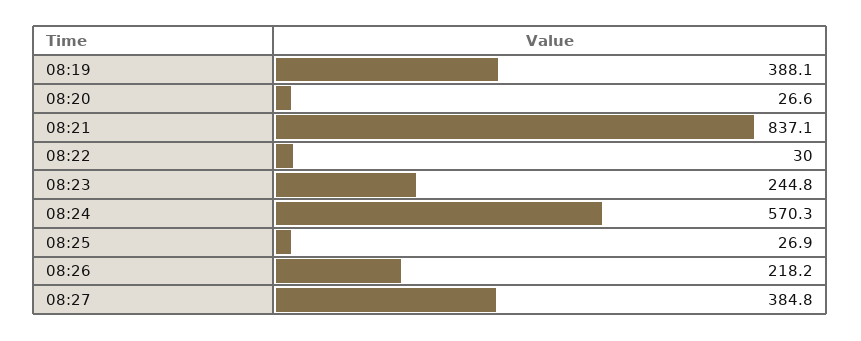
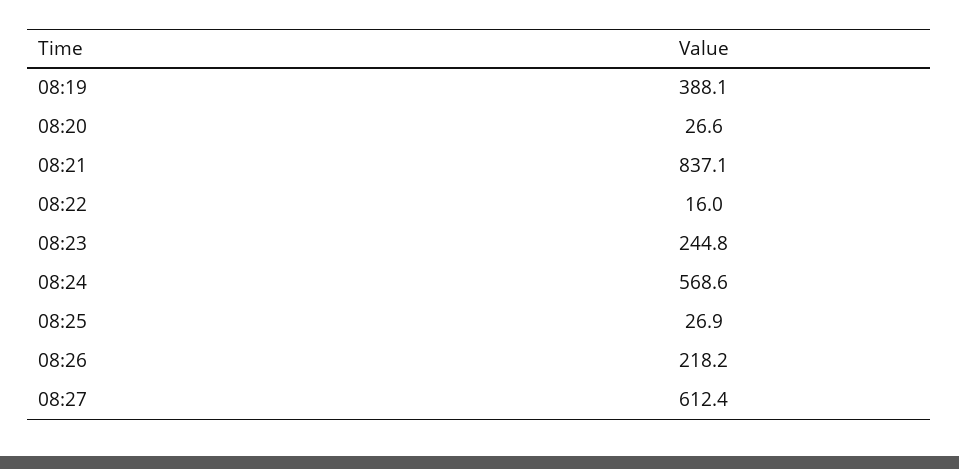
  {
    "08:19": 388.1,
    "08:20": 26.6,
    "08:21": 837.1,
-   "08:22": 30,
+   "08:22": 16,
    "08:23": 244.8,
-   "08:24": 570.3,
+   "08:24": 568.6,
    "08:25": 26.9,
    "08:26": 218.2,
-   "08:27": 384.8
+   "08:27": 612.4
  }

